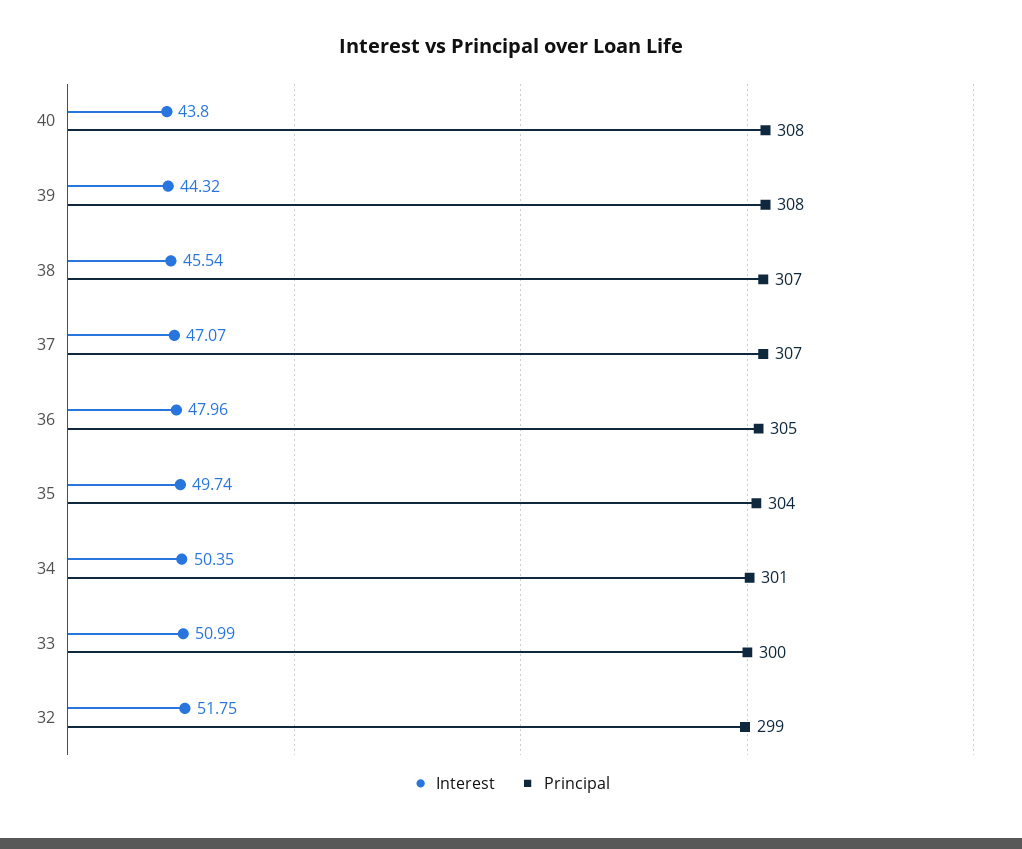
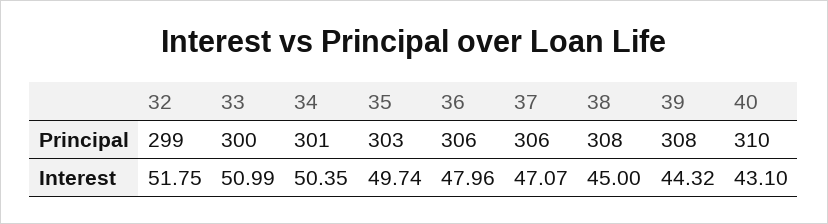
  {
    "Interest": {
-     "40": 43.8,
+     "40": 43.1,
      "39": 44.32,
-     "38": 45.54,
+     "38": 45,
      "37": 47.07,
      "36": 47.96,
      "35": 49.74,
      "34": 50.35,
      "33": 50.99,
      "32": 51.75
    },
    "Principal": {
-     "40": 308,
+     "40": 310,
      "39": 308,
-     "38": 307,
+     "38": 308,
-     "37": 307,
+     "37": 306,
-     "36": 305,
+     "36": 306,
-     "35": 304,
+     "35": 303,
      "34": 301,
      "33": 300,
      "32": 299
    }
  }

